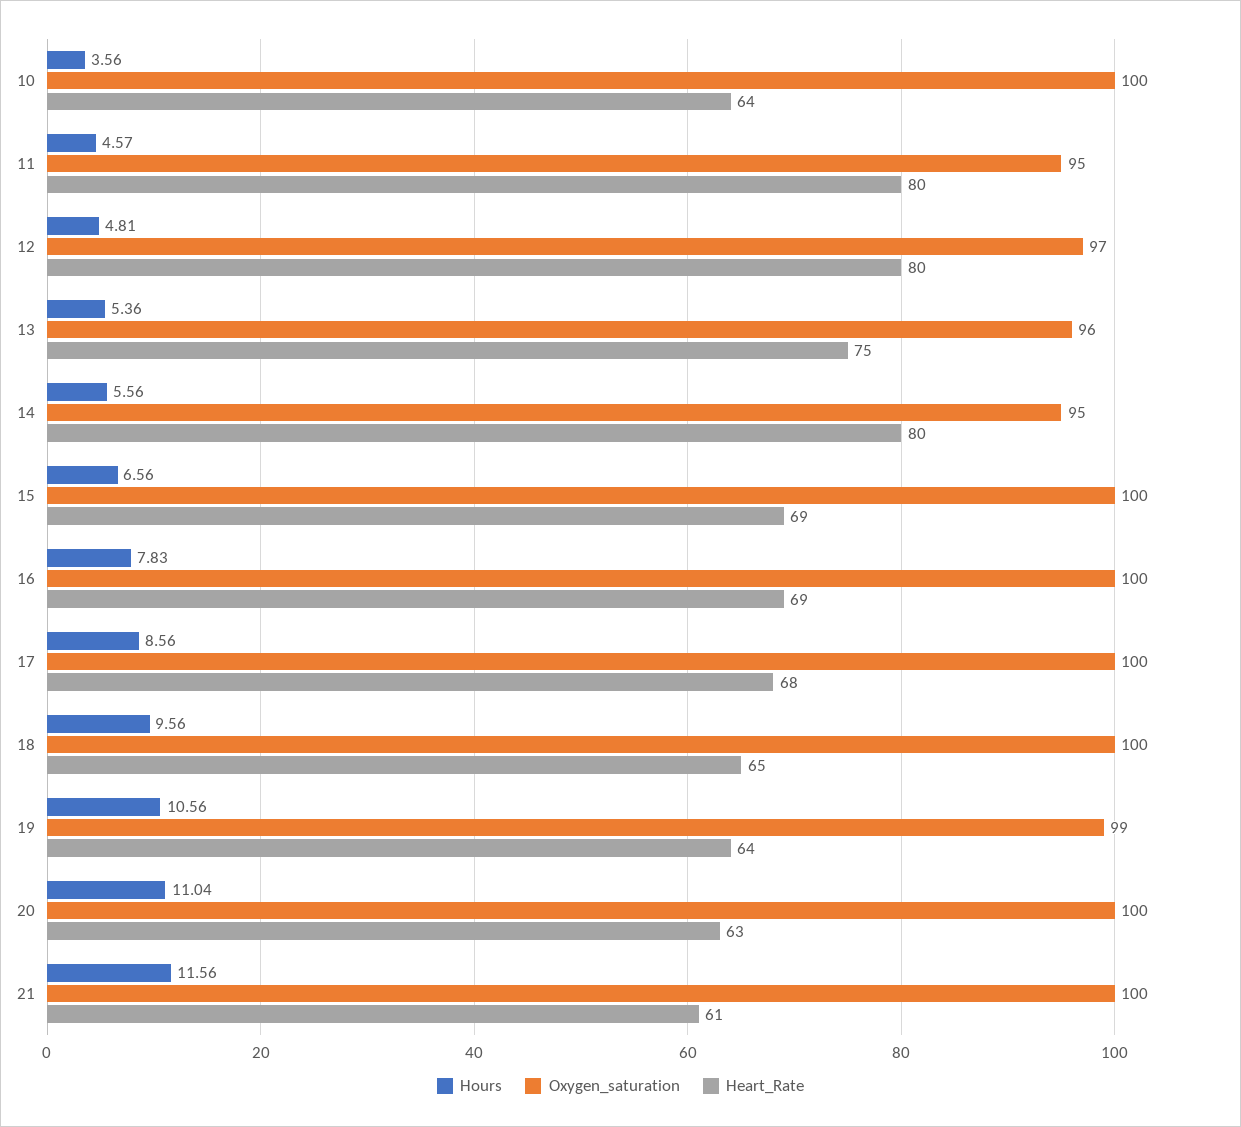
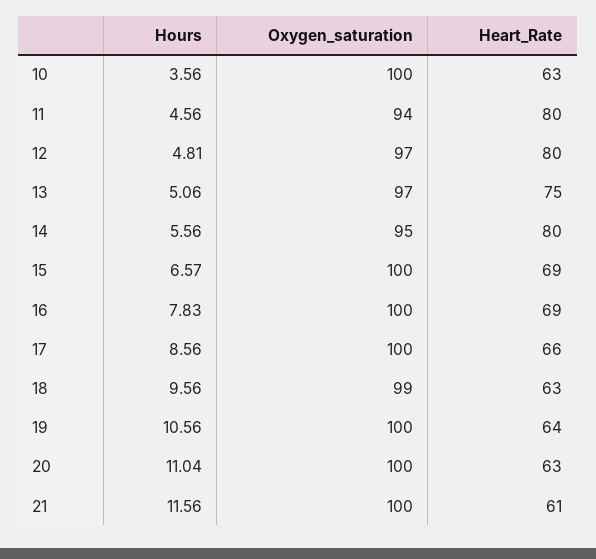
  {
    "Hours": {
      "10": 3.56,
-     "11": 4.57,
+     "11": 4.56,
      "12": 4.81,
-     "13": 5.36,
+     "13": 5.06,
      "14": 5.56,
-     "15": 6.56,
+     "15": 6.57,
      "16": 7.83,
      "17": 8.56,
      "18": 9.56,
      "19": 10.56,
      "20": 11.04,
      "21": 11.56
    },
    "Oxygen_saturation": {
      "10": 100,
-     "11": 95,
+     "11": 94,
      "12": 97,
-     "13": 96,
+     "13": 97,
      "14": 95,
      "15": 100,
      "16": 100,
      "17": 100,
-     "18": 100,
+     "18": 99,
-     "19": 99,
+     "19": 100,
      "20": 100,
      "21": 100
    },
    "Heart_Rate": {
-     "10": 64,
+     "10": 63,
      "11": 80,
      "12": 80,
      "13": 75,
      "14": 80,
      "15": 69,
      "16": 69,
-     "17": 68,
+     "17": 66,
-     "18": 65,
+     "18": 63,
      "19": 64,
      "20": 63,
      "21": 61
    }
  }

